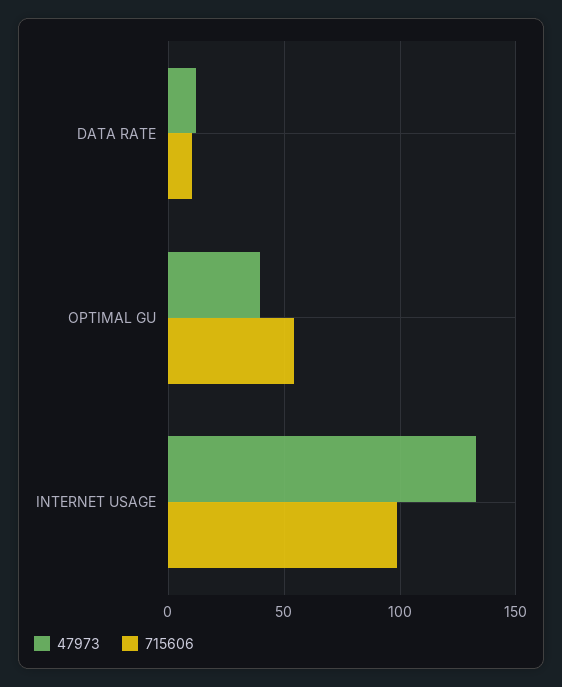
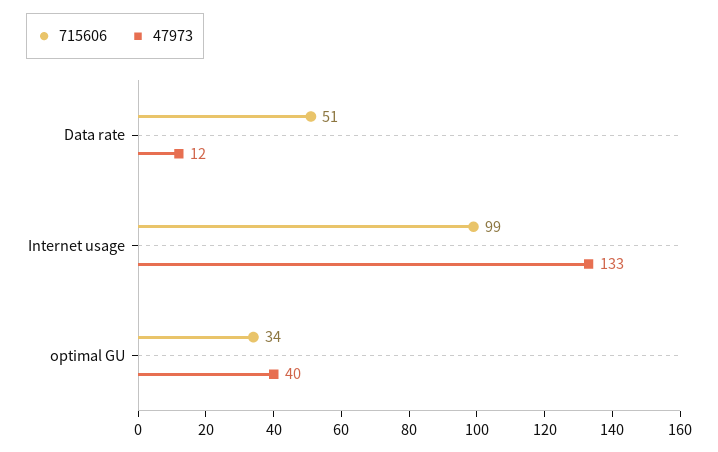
  {
    "47973": {
      "DATA RATE": 12,
      "OPTIMAL GU": 40,
      "INTERNET USAGE": 133
    },
    "715606": {
-     "DATA RATE": 10,
+     "DATA RATE": 51,
-     "OPTIMAL GU": 55,
+     "OPTIMAL GU": 34,
      "INTERNET USAGE": 99
    }
  }

